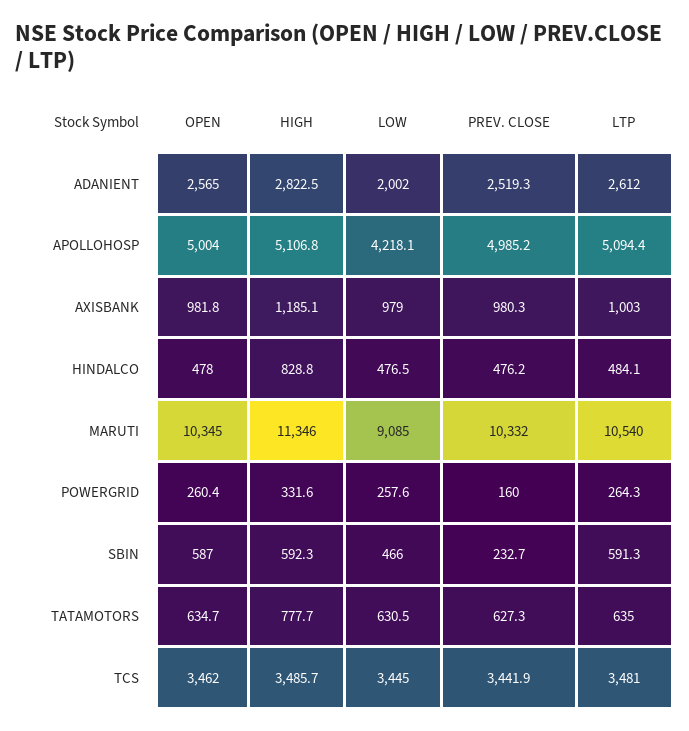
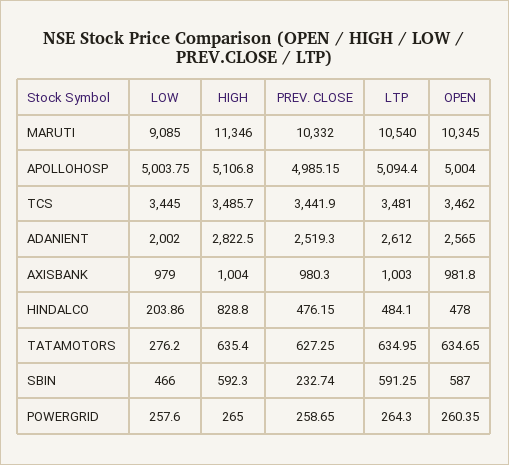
  {
    "OPEN": {
      "ADANIENT": 2565,
      "APOLLOHOSP": 5004,
      "AXISBANK": 981.8,
      "HINDALCO": 478,
      "MARUTI": 10345,
      "POWERGRID": 260.35,
      "SBIN": 587,
      "TATAMOTORS": 634.65,
      "TCS": 3462
    },
    "HIGH": {
      "ADANIENT": 2822.5,
      "APOLLOHOSP": 5106.8,
-     "AXISBANK": 1185.1,
+     "AXISBANK": 1004,
      "HINDALCO": 828.8,
      "MARUTI": 11346,
-     "POWERGRID": 331.6,
+     "POWERGRID": 265,
      "SBIN": 592.3,
-     "TATAMOTORS": 777.7,
+     "TATAMOTORS": 635.4,
      "TCS": 3485.7
    },
    "LOW": {
      "ADANIENT": 2002,
-     "APOLLOHOSP": 4218.1,
+     "APOLLOHOSP": 5003.75,
      "AXISBANK": 979,
-     "HINDALCO": 476.5,
+     "HINDALCO": 203.86,
      "MARUTI": 9085,
      "POWERGRID": 257.6,
      "SBIN": 466,
-     "TATAMOTORS": 630.5,
+     "TATAMOTORS": 276.2,
      "TCS": 3445
    },
    "PREV. CLOSE": {
      "ADANIENT": 2519.3,
      "APOLLOHOSP": 4985.15,
      "AXISBANK": 980.3,
      "HINDALCO": 476.15,
      "MARUTI": 10332,
-     "POWERGRID": 160,
+     "POWERGRID": 258.65,
      "SBIN": 232.74,
      "TATAMOTORS": 627.25,
      "TCS": 3441.9
    },
    "LTP": {
      "ADANIENT": 2612,
      "APOLLOHOSP": 5094.4,
      "AXISBANK": 1003,
      "HINDALCO": 484.1,
      "MARUTI": 10540,
      "POWERGRID": 264.3,
      "SBIN": 591.25,
      "TATAMOTORS": 634.95,
      "TCS": 3481
    }
  }

